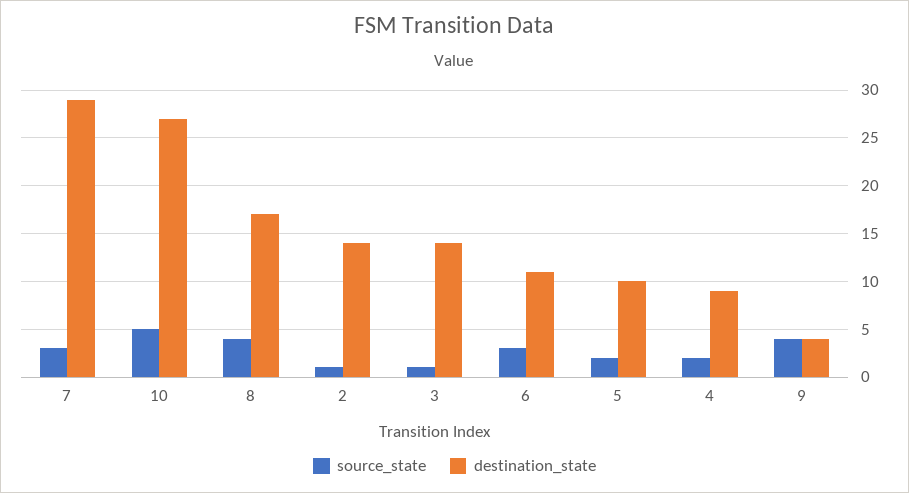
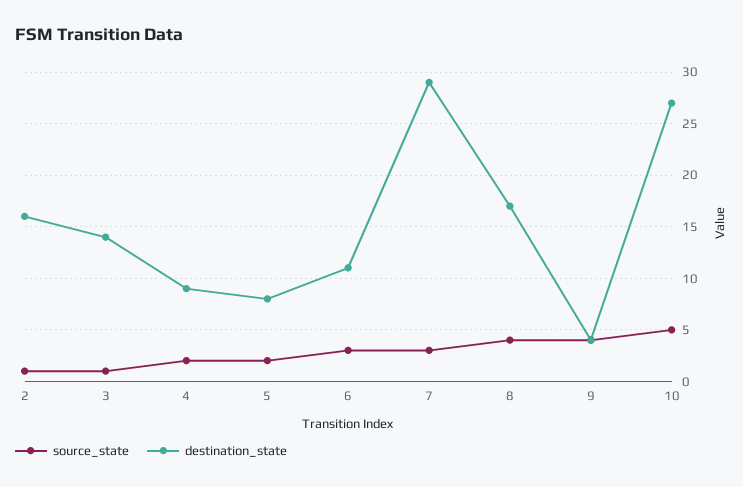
  {
    "source_state": {
      "7": 3,
      "10": 5,
      "8": 4,
      "2": 1,
      "3": 1,
      "6": 3,
      "5": 2,
      "4": 2,
      "9": 4
    },
    "destination_state": {
      "7": 29,
      "10": 27,
      "8": 17,
-     "2": 14,
+     "2": 16,
      "3": 14,
      "6": 11,
-     "5": 10,
+     "5": 8,
      "4": 9,
      "9": 4
    }
  }

